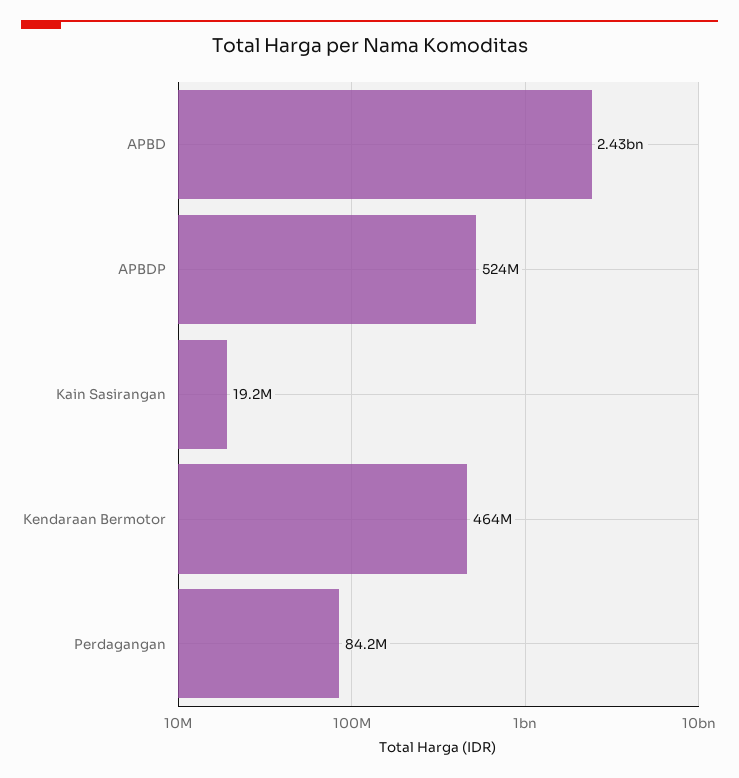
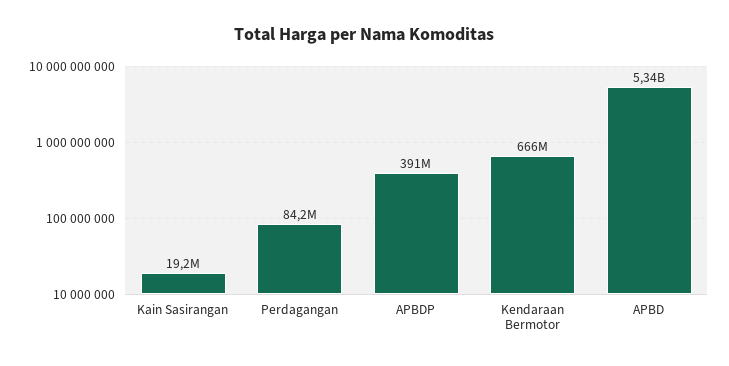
  {
-   "APBD": 2430000000,
+   "APBD": 5340000000,
-   "APBDP": 524000000,
+   "APBDP": 391000000,
    "Kain Sasirangan": 19200000,
-   "Kendaraan Bermotor": 464000000,
+   "Kendaraan Bermotor": 666000000,
    "Perdagangan": 84200000
  }

